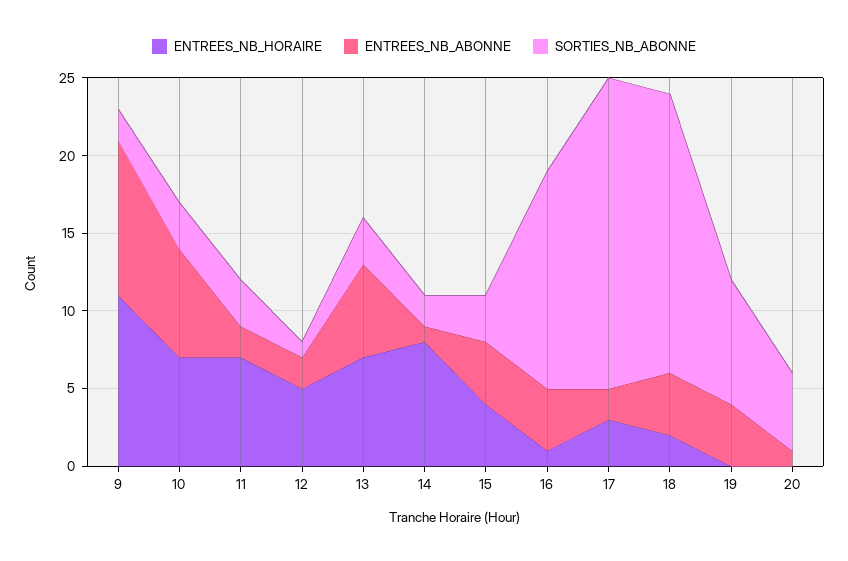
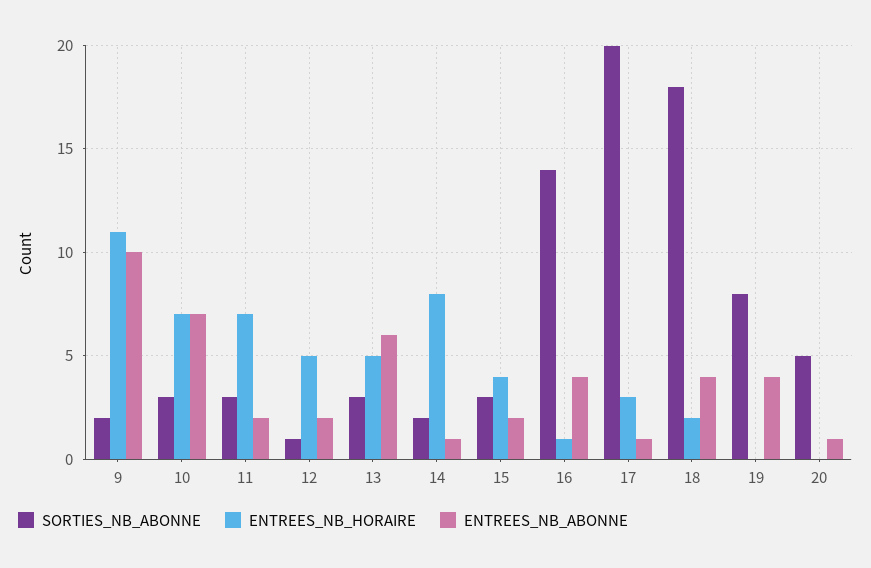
  {
    "ENTREES_NB_HORAIRE": {
      "9": 11,
      "10": 7,
      "11": 7,
      "12": 5,
-     "13": 7,
+     "13": 5,
      "14": 8,
      "15": 4,
      "16": 1,
      "17": 3,
      "18": 2,
      "19": 0,
      "20": 0
    },
    "ENTREES_NB_ABONNE": {
      "9": 10,
      "10": 7,
      "11": 2,
      "12": 2,
      "13": 6,
      "14": 1,
-     "15": 4,
+     "15": 2,
      "16": 4,
-     "17": 2,
+     "17": 1,
      "18": 4,
      "19": 4,
      "20": 1
    },
    "SORTIES_NB_ABONNE": {
      "9": 2,
      "10": 3,
      "11": 3,
      "12": 1,
      "13": 3,
      "14": 2,
      "15": 3,
      "16": 14,
      "17": 20,
      "18": 18,
      "19": 8,
      "20": 5
    }
  }

